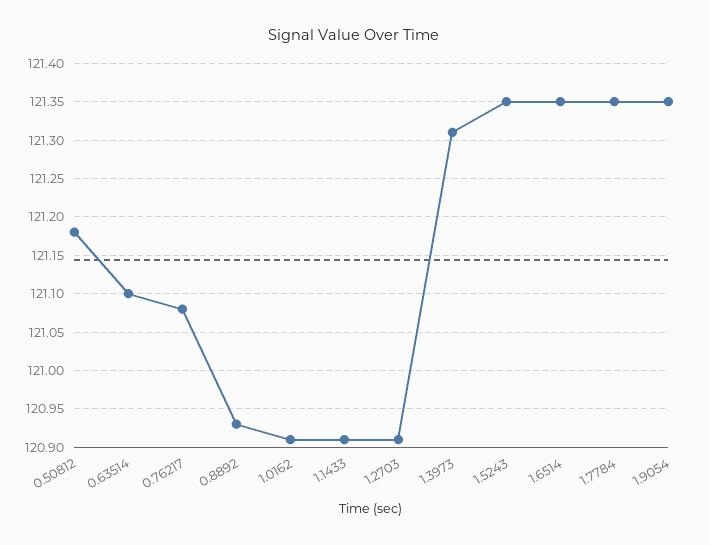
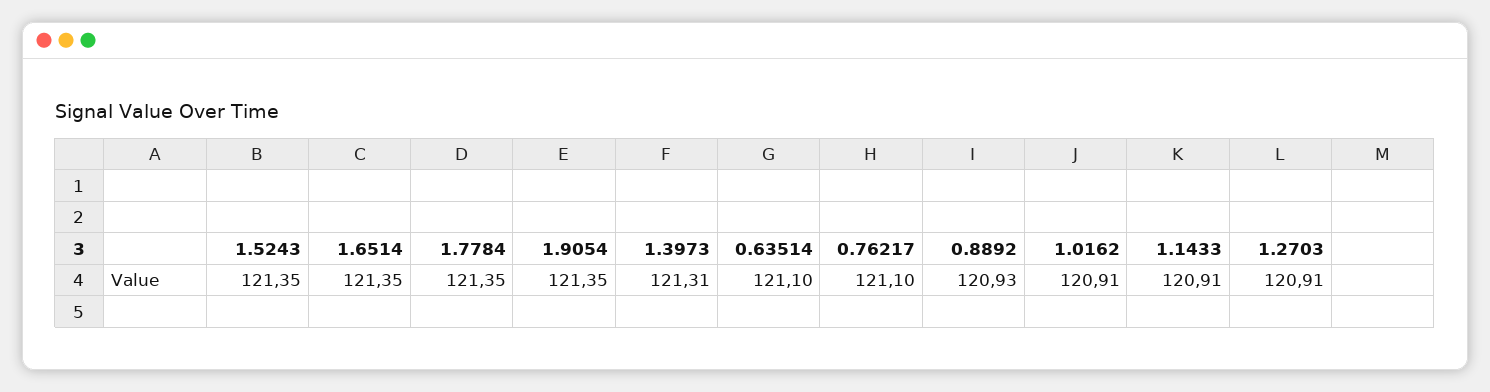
  {
-   "0.50812": 121.18,
    "0.63514": 121.1,
-   "0.76217": 121.08,
+   "0.76217": 121.1,
    "0.8892": 120.93,
    "1.0162": 120.91,
    "1.1433": 120.91,
    "1.2703": 120.91,
    "1.3973": 121.31,
    "1.5243": 121.35,
    "1.6514": 121.35,
    "1.7784": 121.35,
    "1.9054": 121.35
  }

